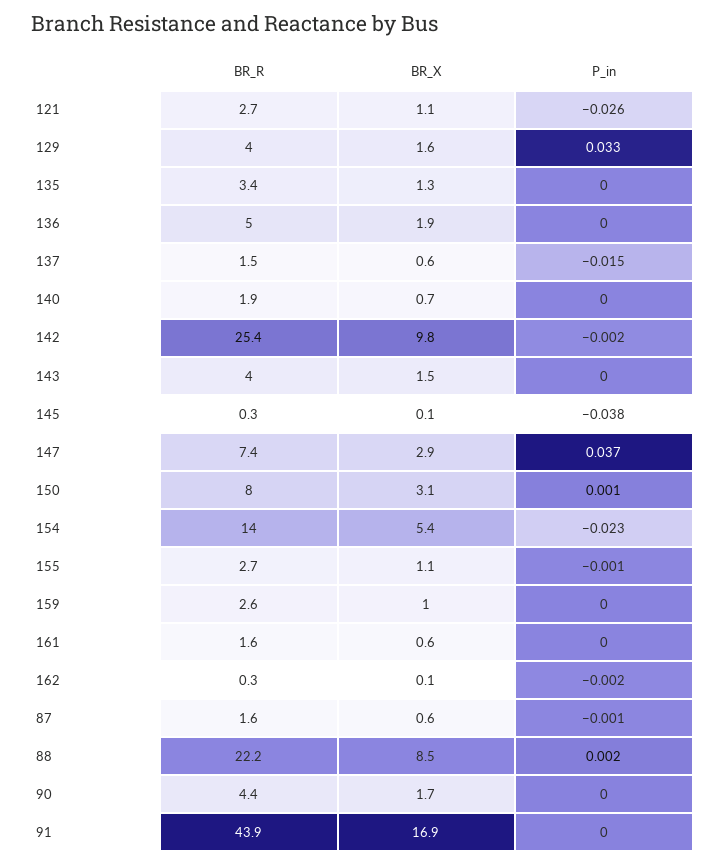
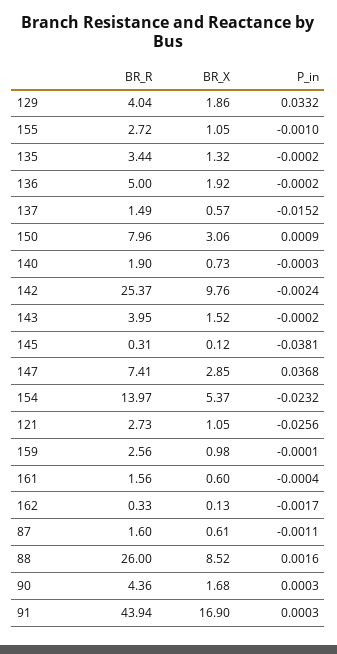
  {
    "BR_R": {
      "121": 2.73,
      "129": 4.04,
      "135": 3.44,
      "136": 5,
      "137": 1.49,
      "140": 1.9,
      "142": 25.37,
      "143": 3.95,
      "145": 0.31,
      "147": 7.41,
      "150": 7.96,
      "154": 13.97,
      "155": 2.72,
      "159": 2.56,
      "161": 1.56,
      "162": 0.33,
      "87": 1.6,
-     "88": 22.2,
+     "88": 26,
      "90": 4.36,
      "91": 43.94
    },
    "BR_X": {
      "121": 1.05,
-     "129": 1.6,
+     "129": 1.86,
      "135": 1.32,
      "136": 1.92,
      "137": 0.57,
      "140": 0.73,
      "142": 9.76,
      "143": 1.52,
      "145": 0.12,
      "147": 2.85,
      "150": 3.06,
      "154": 5.37,
      "155": 1.05,
      "159": 0.98,
      "161": 0.6,
      "162": 0.13,
      "87": 0.61,
      "88": 8.52,
      "90": 1.68,
      "91": 16.9
    },
    "P_in": {
      "121": -0.0256,
      "129": 0.0332,
      "135": -0.0002,
      "136": -0.0002,
      "137": -0.0152,
      "140": -0.0003,
      "142": -0.0024,
      "143": -0.0002,
      "145": -0.0381,
      "147": 0.0368,
      "150": 0.0009,
      "154": -0.0232,
      "155": -0.001,
      "159": -0.0001,
      "161": -0.0004,
      "162": -0.0017,
      "87": -0.0011,
      "88": 0.0016,
      "90": 0.0003,
      "91": 0.0003
    }
  }

